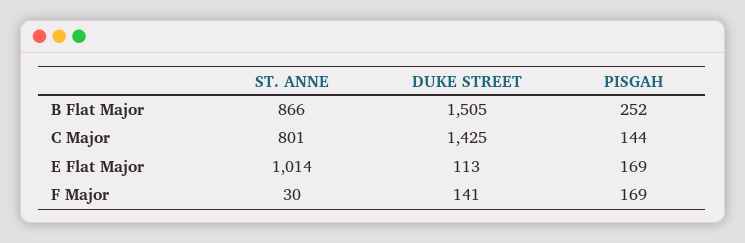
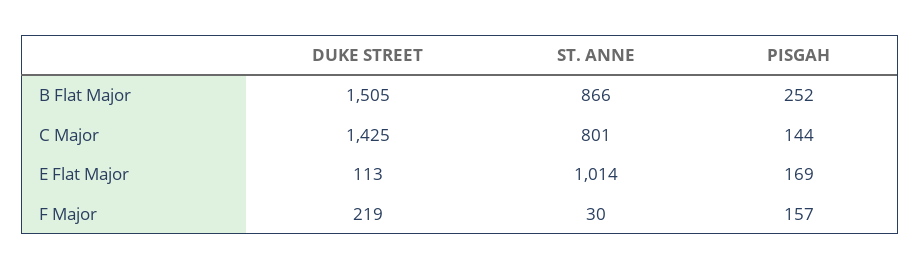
  {
    "ST. ANNE": {
      "B Flat Major": 866,
      "C Major": 801,
      "E Flat Major": 1014,
      "F Major": 30
    },
    "DUKE STREET": {
      "B Flat Major": 1505,
      "C Major": 1425,
      "E Flat Major": 113,
-     "F Major": 141
+     "F Major": 219
    },
    "PISGAH": {
      "B Flat Major": 252,
      "C Major": 144,
      "E Flat Major": 169,
-     "F Major": 169
+     "F Major": 157
    }
  }

